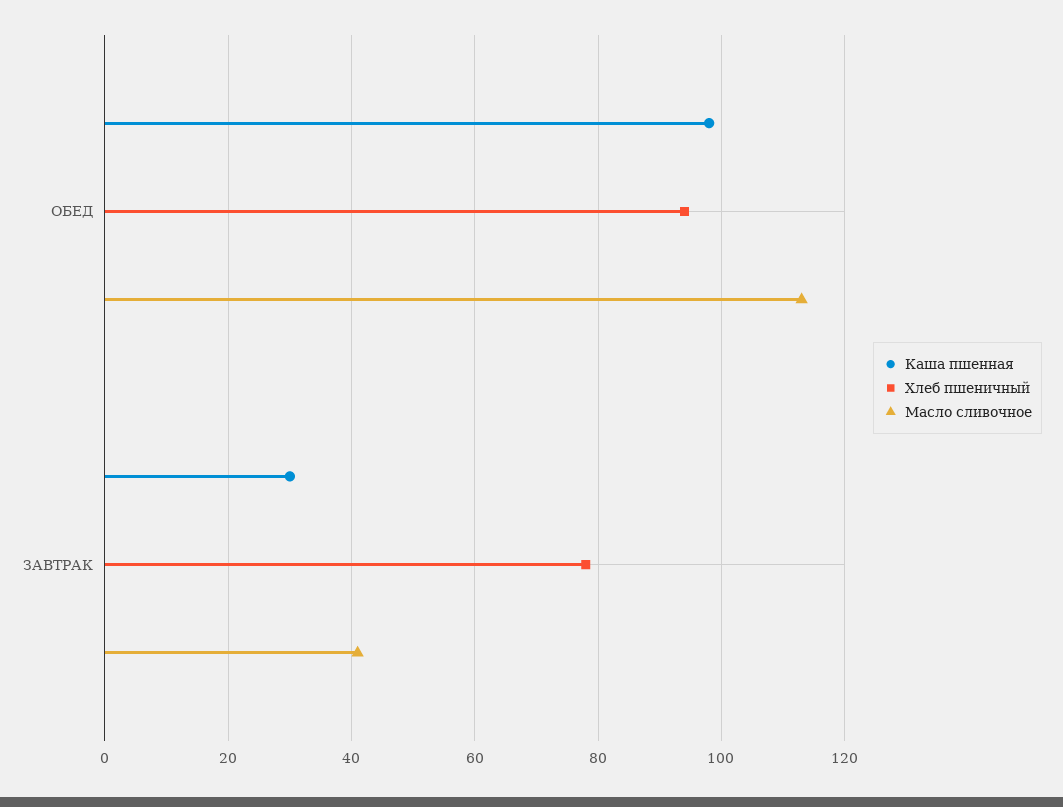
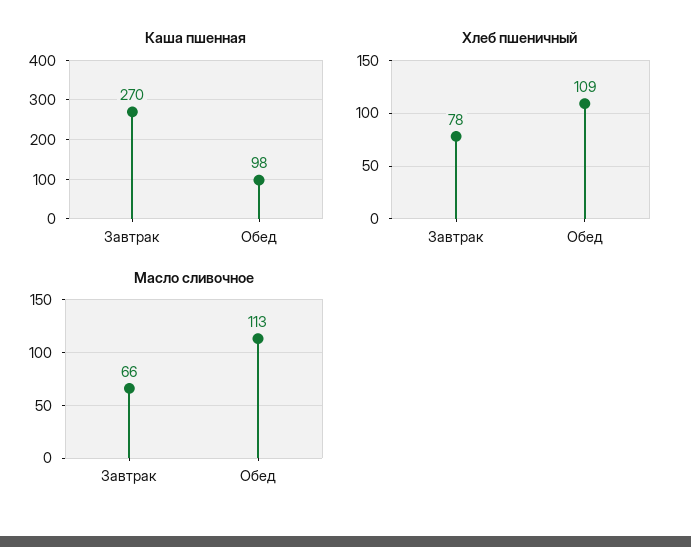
  {
    "Каша пшенная": {
      "ОБЕД": 98,
-     "ЗАВТРАК": 30
+     "ЗАВТРАК": 270
    },
    "Хлеб пшеничный": {
-     "ОБЕД": 95,
+     "ОБЕД": 109,
      "ЗАВТРАК": 78
    },
    "Масло сливочное": {
      "ОБЕД": 113,
-     "ЗАВТРАК": 40
+     "ЗАВТРАК": 66
    }
  }

